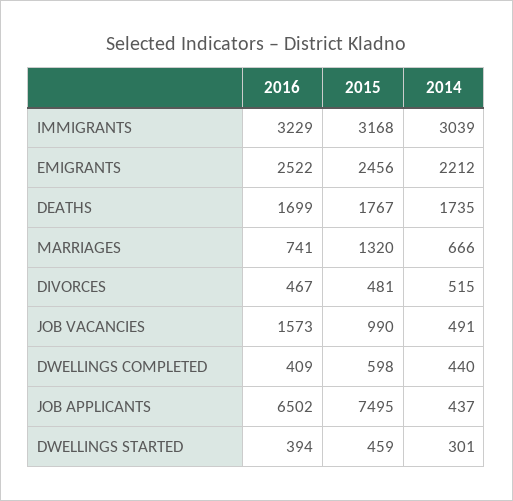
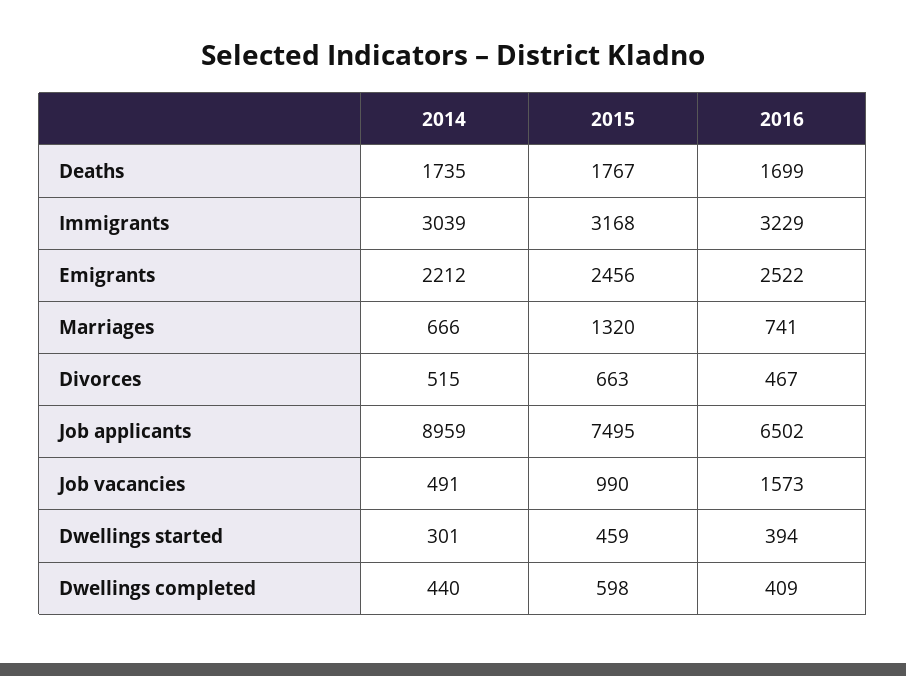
  {
    "2016": {
      "IMMIGRANTS": 3229,
      "EMIGRANTS": 2522,
      "DEATHS": 1699,
      "MARRIAGES": 741,
      "DIVORCES": 467,
      "JOB VACANCIES": 1573,
      "DWELLINGS COMPLETED": 409,
      "JOB APPLICANTS": 6502,
      "DWELLINGS STARTED": 394
    },
    "2015": {
      "IMMIGRANTS": 3168,
      "EMIGRANTS": 2456,
      "DEATHS": 1767,
      "MARRIAGES": 1320,
-     "DIVORCES": 481,
+     "DIVORCES": 663,
      "JOB VACANCIES": 990,
      "DWELLINGS COMPLETED": 598,
      "JOB APPLICANTS": 7495,
      "DWELLINGS STARTED": 459
    },
    "2014": {
      "IMMIGRANTS": 3039,
      "EMIGRANTS": 2212,
      "DEATHS": 1735,
      "MARRIAGES": 666,
      "DIVORCES": 515,
      "JOB VACANCIES": 491,
      "DWELLINGS COMPLETED": 440,
-     "JOB APPLICANTS": 437,
+     "JOB APPLICANTS": 8959,
      "DWELLINGS STARTED": 301
    }
  }

